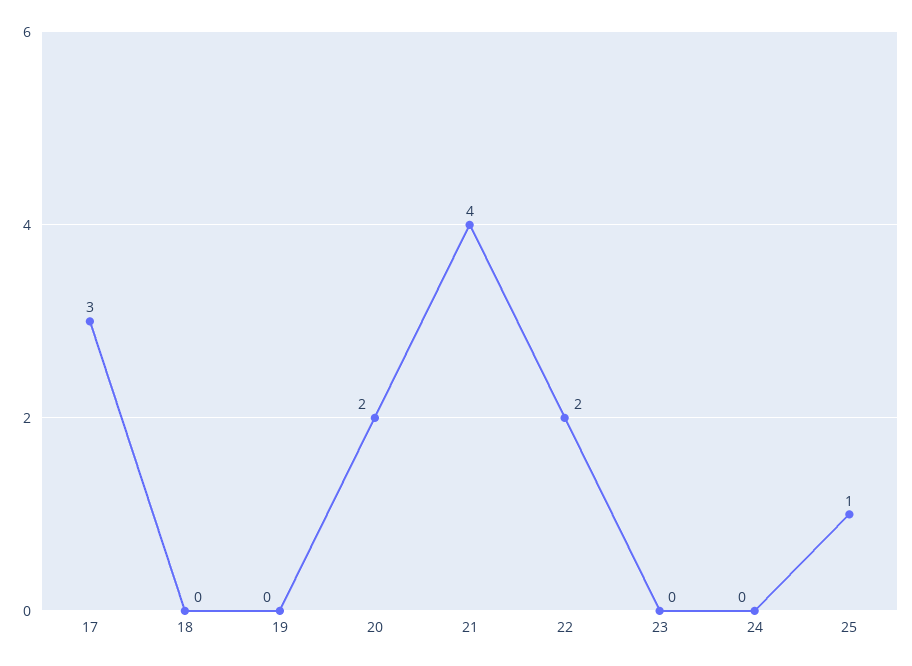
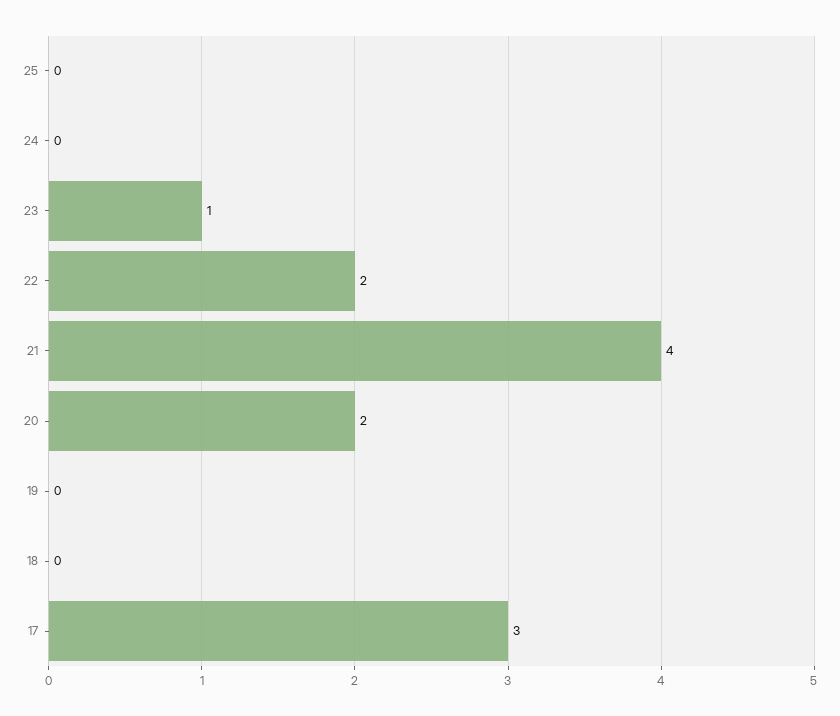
  {
    "17": 3,
    "18": 0,
    "19": 0,
    "20": 2,
    "21": 4,
    "22": 2,
-   "23": 0,
+   "23": 1,
    "24": 0,
-   "25": 1
+   "25": 0
  }

